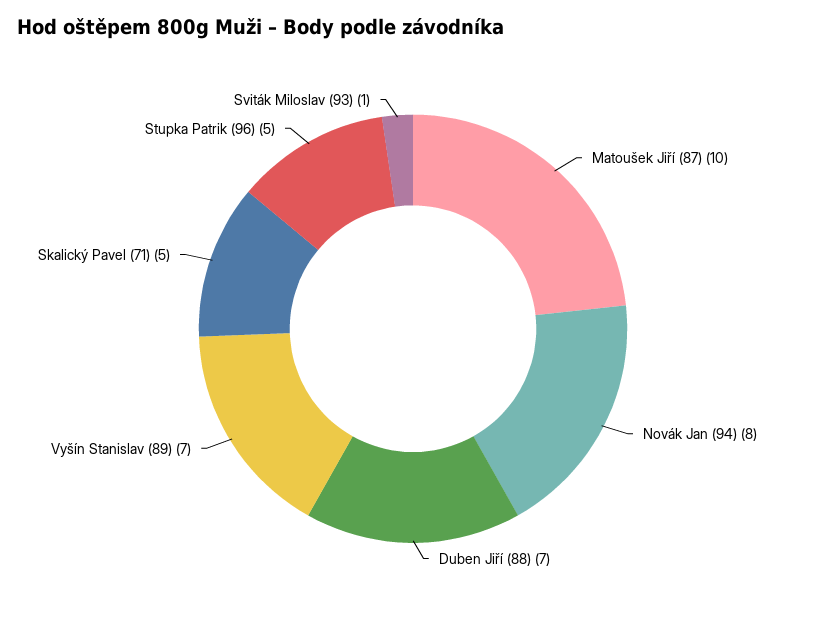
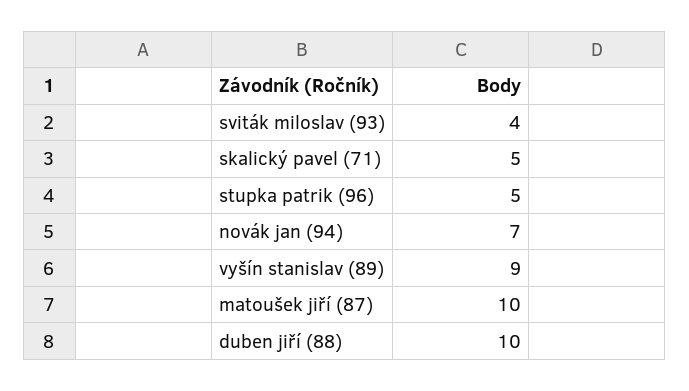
  {
    "Matoušek Jiří (87)": 10,
-   "Novák Jan (94)": 8,
+   "Novák Jan (94)": 7,
-   "Duben Jiří (88)": 7,
+   "Duben Jiří (88)": 10,
-   "Vyšín Stanislav (89)": 7,
+   "Vyšín Stanislav (89)": 9,
    "Skalický Pavel (71)": 5,
    "Stupka Patrik (96)": 5,
-   "Sviták Miloslav (93)": 1
+   "Sviták Miloslav (93)": 4
  }

